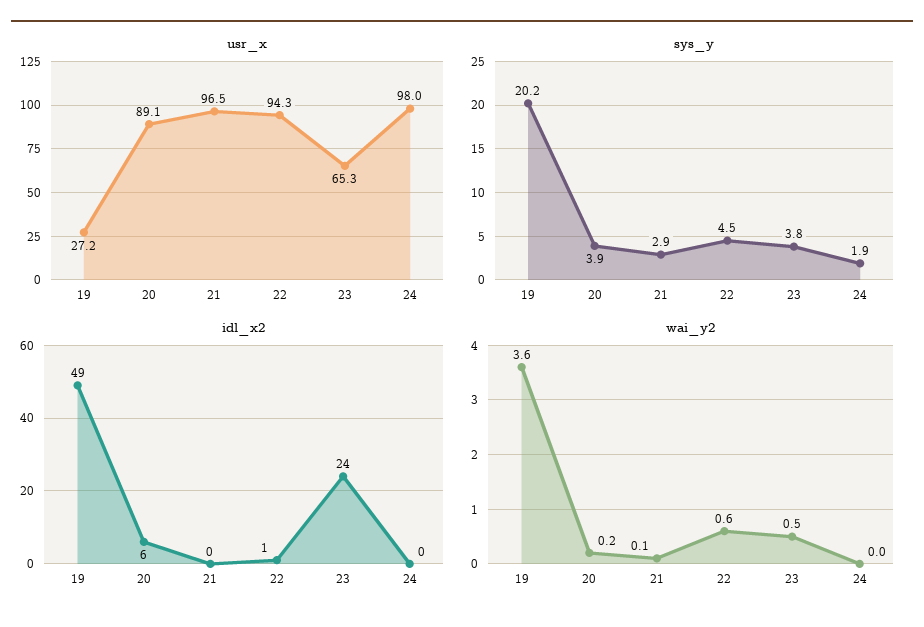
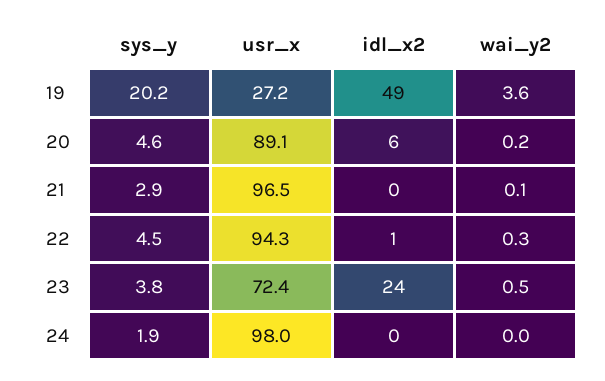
  {
    "usr_x": {
      "19": 27.2,
      "20": 89.1,
      "21": 96.5,
      "22": 94.3,
-     "23": 65.3,
+     "23": 72.4,
      "24": 98
    },
    "sys_y": {
      "19": 20.2,
-     "20": 3.9,
+     "20": 4.6,
      "21": 2.9,
      "22": 4.5,
      "23": 3.8,
      "24": 1.9
    },
    "idl_x2": {
      "19": 49,
      "20": 6,
      "21": 0,
      "22": 1,
      "23": 24,
      "24": 0
    },
    "wai_y2": {
      "19": 3.6,
      "20": 0.2,
      "21": 0.1,
-     "22": 0.6,
+     "22": 0.3,
      "23": 0.5,
      "24": 0
    }
  }

